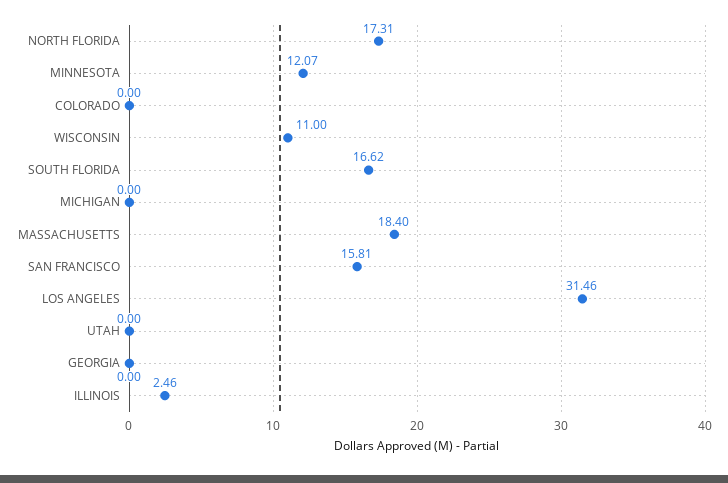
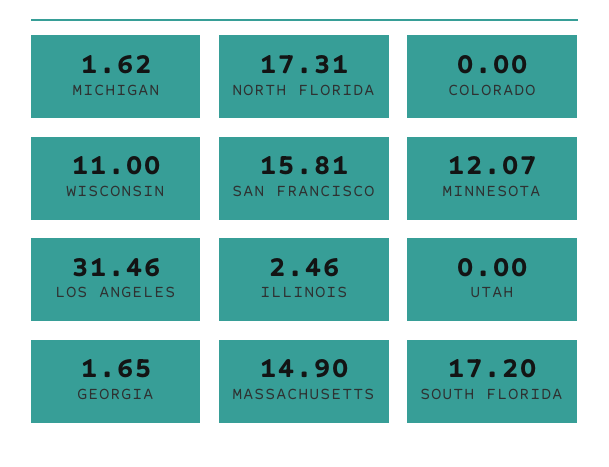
  {
    "NORTH FLORIDA": 17.31,
    "MINNESOTA": 12.07,
    "COLORADO": 0,
    "WISCONSIN": 11,
-   "SOUTH FLORIDA": 16.62,
+   "SOUTH FLORIDA": 17.2,
-   "MICHIGAN": 0,
+   "MICHIGAN": 1.62,
-   "MASSACHUSETTS": 18.4,
+   "MASSACHUSETTS": 14.9,
    "SAN FRANCISCO": 15.81,
    "LOS ANGELES": 31.46,
    "UTAH": 0,
-   "GEORGIA": 0,
+   "GEORGIA": 1.65,
    "ILLINOIS": 2.46
  }

